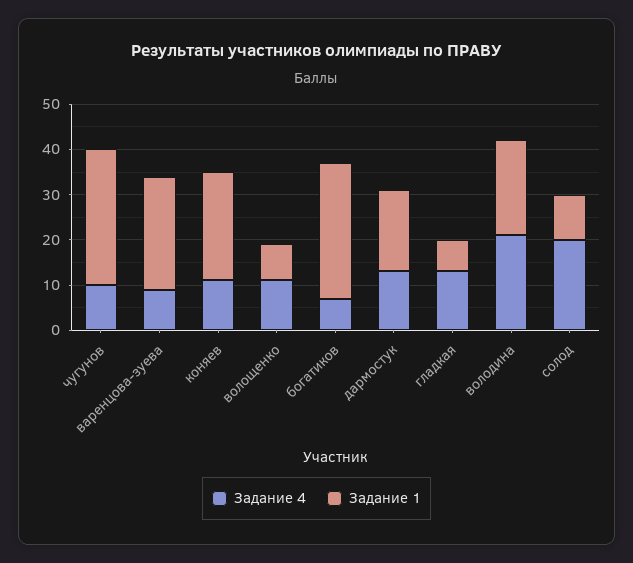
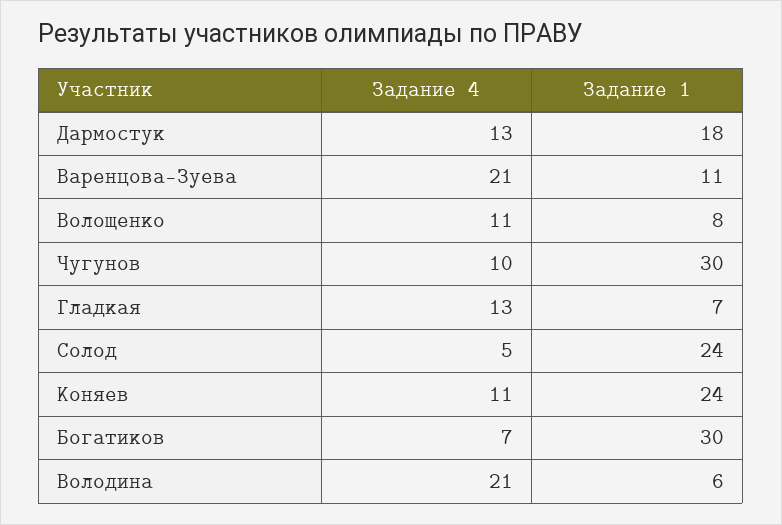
  {
    "Задание 4": {
      "чугунов": 10,
-     "варенцова-зуева": 10,
+     "варенцова-зуева": 21,
      "коняев": 11,
      "волощенко": 11,
      "богатиков": 7,
      "дармостук": 13,
      "гладкая": 13,
      "володина": 21,
-     "солод": 20
+     "солод": 5
    },
    "Задание 1": {
      "чугунов": 30,
-     "варенцова-зуева": 25,
+     "варенцова-зуева": 11,
      "коняев": 24,
      "волощенко": 8,
      "богатиков": 30,
      "дармостук": 18,
      "гладкая": 7,
-     "володина": 20,
+     "володина": 6,
-     "солод": 10
+     "солод": 24
    }
  }

